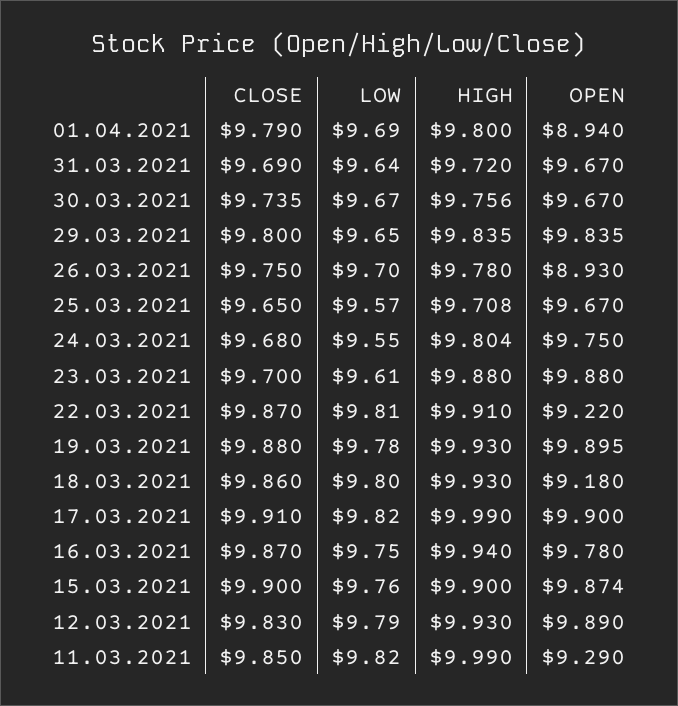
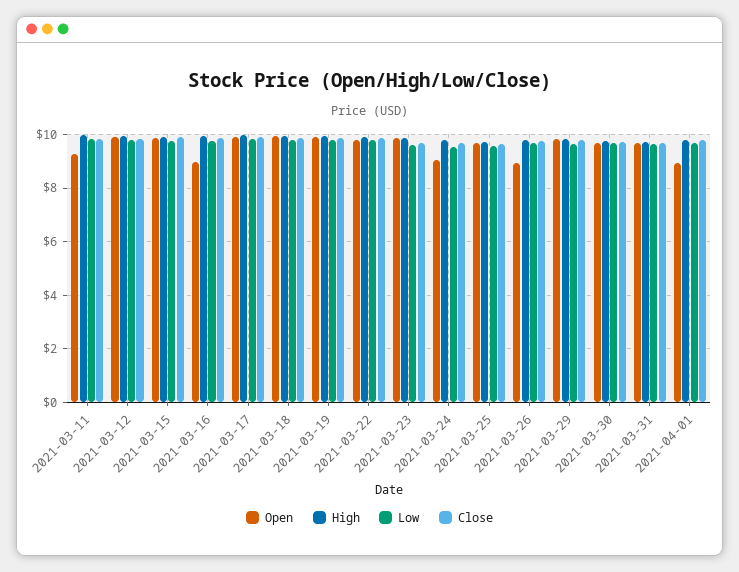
  {
    "CLOSE": {
      "01.04.2021": 9.79,
      "31.03.2021": 9.69,
      "30.03.2021": 9.735,
      "29.03.2021": 9.8,
      "26.03.2021": 9.75,
      "25.03.2021": 9.65,
      "24.03.2021": 9.68,
      "23.03.2021": 9.7,
      "22.03.2021": 9.87,
      "19.03.2021": 9.88,
      "18.03.2021": 9.86,
      "17.03.2021": 9.91,
      "16.03.2021": 9.87,
      "15.03.2021": 9.9,
      "12.03.2021": 9.83,
      "11.03.2021": 9.85
    },
    "LOW": {
      "01.04.2021": 9.69,
      "31.03.2021": 9.64,
      "30.03.2021": 9.67,
      "29.03.2021": 9.65,
      "26.03.2021": 9.7,
      "25.03.2021": 9.57,
      "24.03.2021": 9.55,
      "23.03.2021": 9.61,
      "22.03.2021": 9.81,
      "19.03.2021": 9.78,
      "18.03.2021": 9.8,
      "17.03.2021": 9.82,
      "16.03.2021": 9.75,
      "15.03.2021": 9.76,
      "12.03.2021": 9.79,
      "11.03.2021": 9.82
    },
    "HIGH": {
      "01.04.2021": 9.8,
      "31.03.2021": 9.72,
      "30.03.2021": 9.756,
      "29.03.2021": 9.835,
      "26.03.2021": 9.78,
      "25.03.2021": 9.708,
      "24.03.2021": 9.804,
      "23.03.2021": 9.88,
      "22.03.2021": 9.91,
      "19.03.2021": 9.93,
      "18.03.2021": 9.93,
      "17.03.2021": 9.99,
      "16.03.2021": 9.94,
      "15.03.2021": 9.9,
      "12.03.2021": 9.93,
      "11.03.2021": 9.99
    },
    "OPEN": {
      "01.04.2021": 8.94,
      "31.03.2021": 9.67,
      "30.03.2021": 9.67,
      "29.03.2021": 9.835,
      "26.03.2021": 8.93,
      "25.03.2021": 9.67,
-     "24.03.2021": 9.75,
+     "24.03.2021": 9,
      "23.03.2021": 9.88,
-     "22.03.2021": 9.22,
+     "22.03.2021": 9.75,
      "19.03.2021": 9.895,
-     "18.03.2021": 9.18,
+     "18.03.2021": 10,
      "17.03.2021": 9.9,
-     "16.03.2021": 9.78,
+     "16.03.2021": 9,
      "15.03.2021": 9.874,
      "12.03.2021": 9.89,
      "11.03.2021": 9.29
    }
  }

